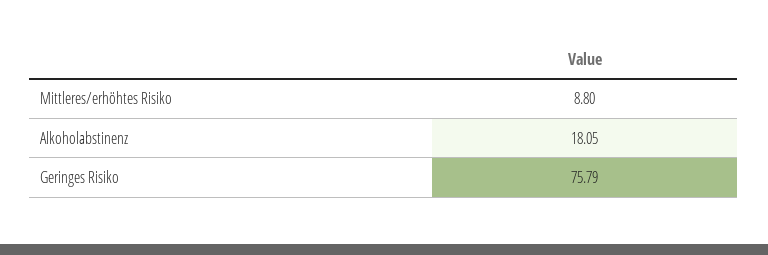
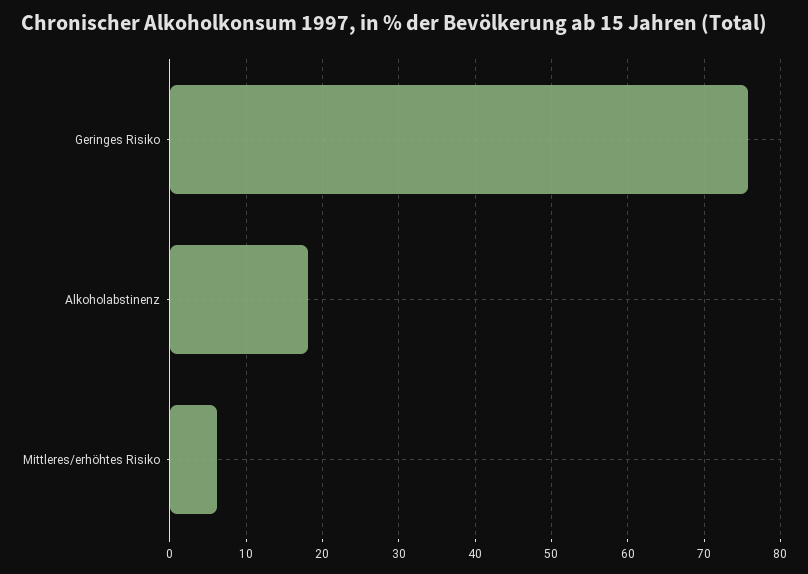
  {
-   "Mittleres/erhöhtes Risiko": 8.8,
+   "Mittleres/erhöhtes Risiko": 6,
    "Alkoholabstinenz": 18.05,
    "Geringes Risiko": 75.79
  }

